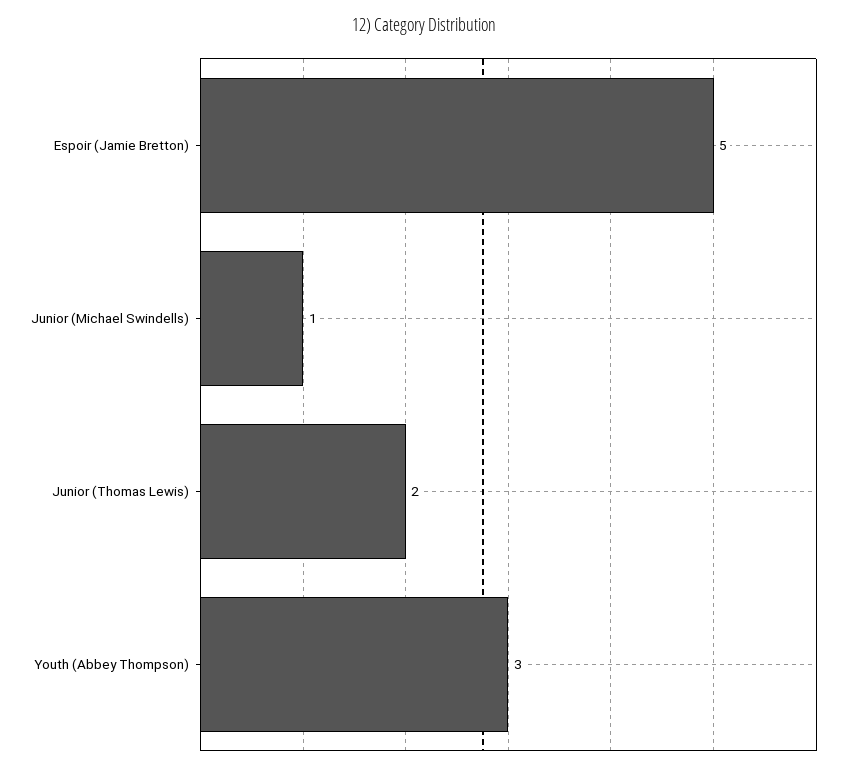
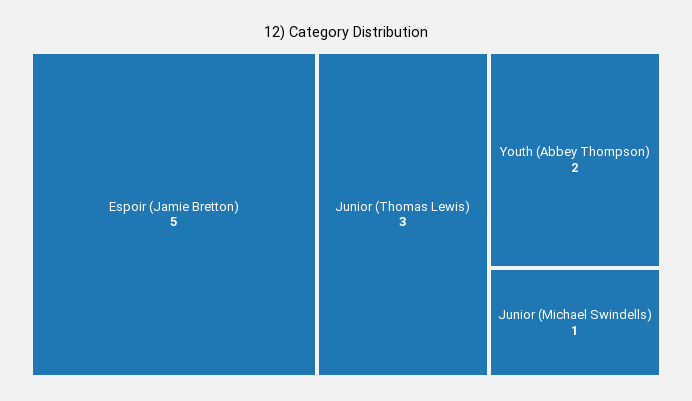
  {
    "Espoir (Jamie Bretton)": 5,
    "Junior (Michael Swindells)": 1,
-   "Junior (Thomas Lewis)": 2,
+   "Junior (Thomas Lewis)": 3,
-   "Youth (Abbey Thompson)": 3
+   "Youth (Abbey Thompson)": 2
  }

